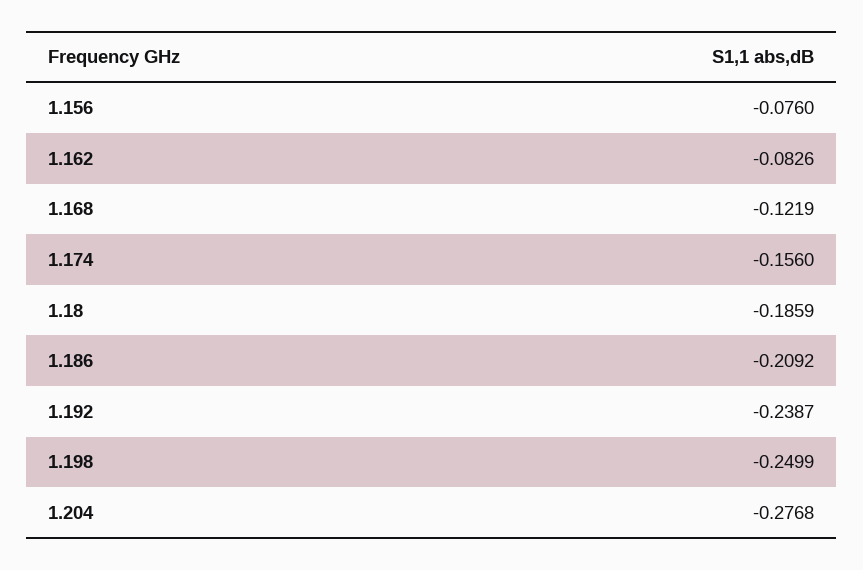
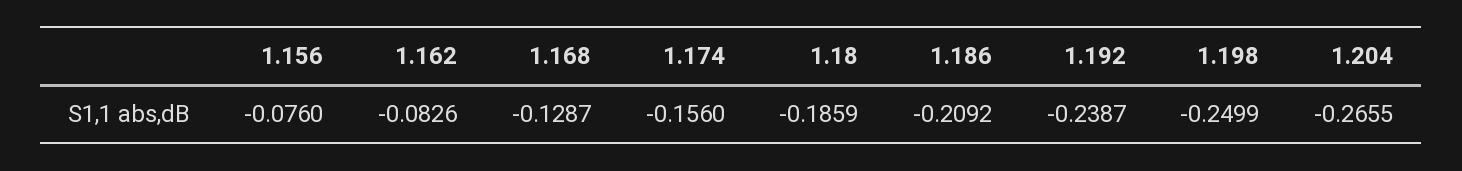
  {
    "1.156": -0.076,
    "1.162": -0.0826,
-   "1.168": -0.1219,
+   "1.168": -0.1287,
    "1.174": -0.156,
    "1.18": -0.1859,
    "1.186": -0.2092,
    "1.192": -0.2387,
    "1.198": -0.2499,
-   "1.204": -0.2768
+   "1.204": -0.2655
  }

